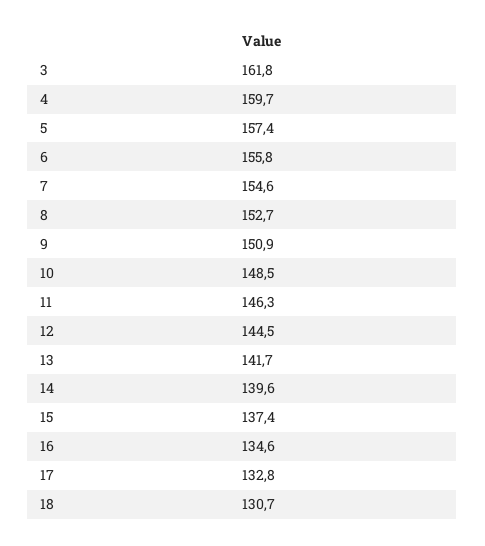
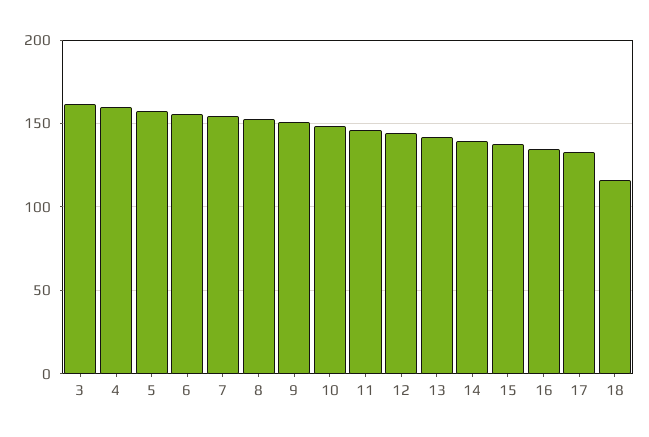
  {
    "3": 161.8,
    "4": 159.7,
    "5": 157.4,
    "6": 155.8,
    "7": 154.6,
    "8": 152.7,
    "9": 150.9,
    "10": 148.5,
    "11": 146.3,
    "12": 144.5,
    "13": 141.7,
    "14": 139.6,
    "15": 137.4,
    "16": 134.6,
    "17": 132.8,
-   "18": 130.7
+   "18": 115
  }

